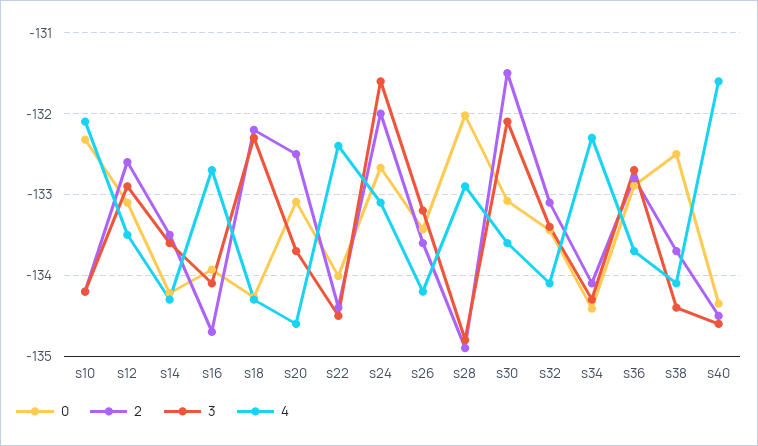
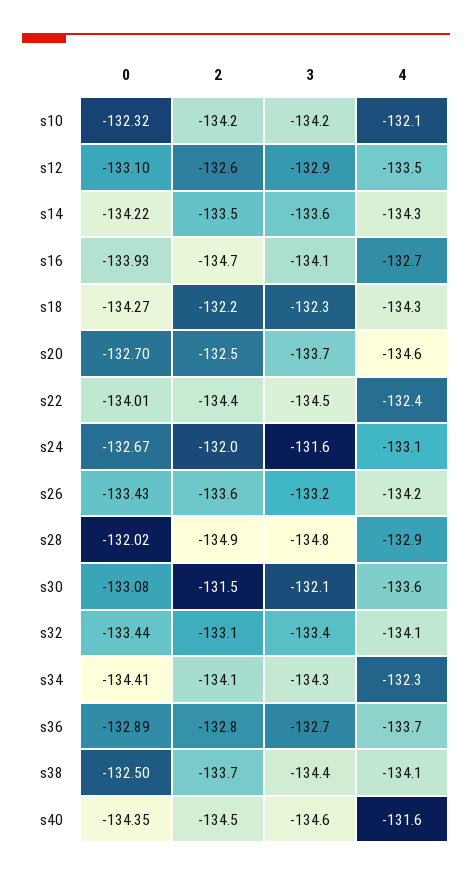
  {
    "0": {
      "s10": -132.32,
      "s12": -133.1,
      "s14": -134.22,
      "s16": -133.93,
      "s18": -134.27,
-     "s20": -133.1,
+     "s20": -132.7,
      "s22": -134.01,
      "s24": -132.67,
      "s26": -133.43,
      "s28": -132.02,
      "s30": -133.08,
      "s32": -133.44,
      "s34": -134.41,
      "s36": -132.89,
      "s38": -132.5,
      "s40": -134.35
    },
    "2": {
      "s10": -134.2,
      "s12": -132.6,
      "s14": -133.5,
      "s16": -134.7,
      "s18": -132.2,
      "s20": -132.5,
      "s22": -134.4,
      "s24": -132,
      "s26": -133.6,
      "s28": -134.9,
      "s30": -131.5,
      "s32": -133.1,
      "s34": -134.1,
      "s36": -132.8,
      "s38": -133.7,
      "s40": -134.5
    },
    "3": {
      "s10": -134.2,
      "s12": -132.9,
      "s14": -133.6,
      "s16": -134.1,
      "s18": -132.3,
      "s20": -133.7,
      "s22": -134.5,
      "s24": -131.6,
      "s26": -133.2,
      "s28": -134.8,
      "s30": -132.1,
      "s32": -133.4,
      "s34": -134.3,
      "s36": -132.7,
      "s38": -134.4,
      "s40": -134.6
    },
    "4": {
      "s10": -132.1,
      "s12": -133.5,
      "s14": -134.3,
      "s16": -132.7,
      "s18": -134.3,
      "s20": -134.6,
      "s22": -132.4,
      "s24": -133.1,
      "s26": -134.2,
      "s28": -132.9,
      "s30": -133.6,
      "s32": -134.1,
      "s34": -132.3,
      "s36": -133.7,
      "s38": -134.1,
      "s40": -131.6
    }
  }

